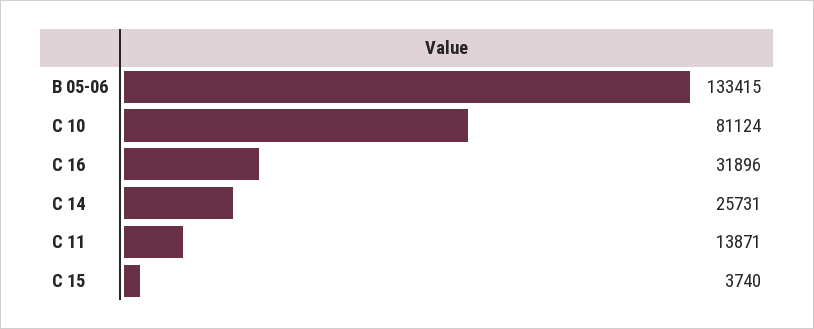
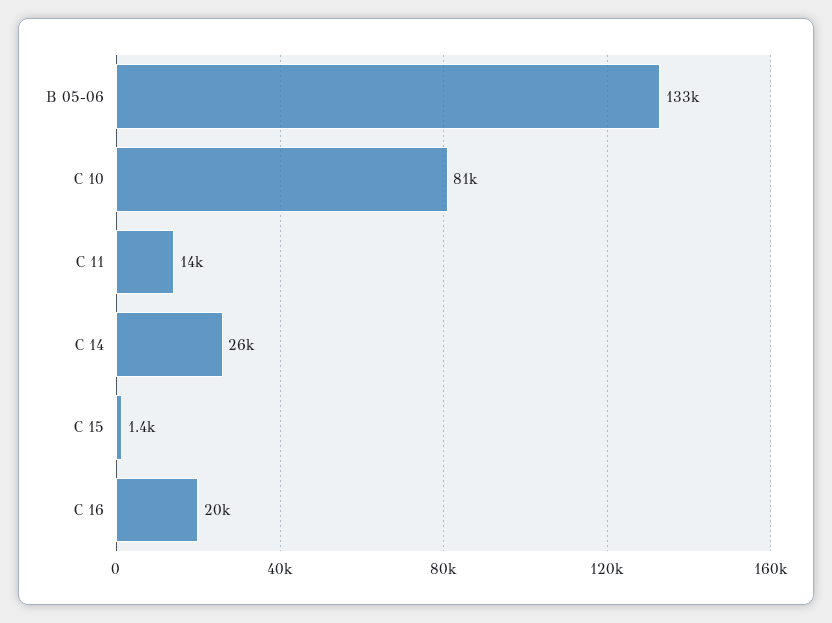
  {
    "B 05-06": 133415,
    "C 10": 81124,
-   "C 16": 31896,
+   "C 16": 20000,
    "C 14": 25731,
    "C 11": 13871,
-   "C 15": 3740
+   "C 15": 1400
  }

